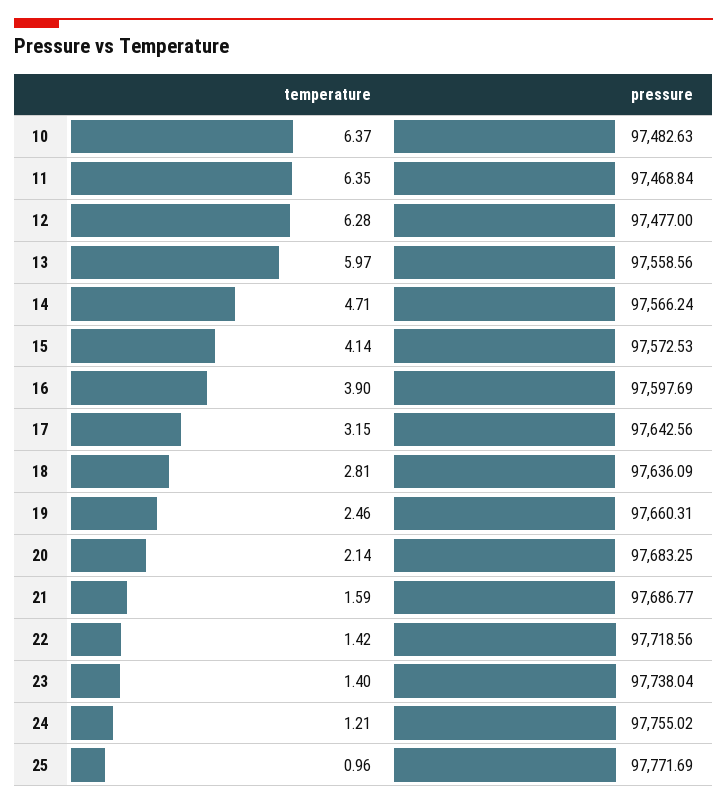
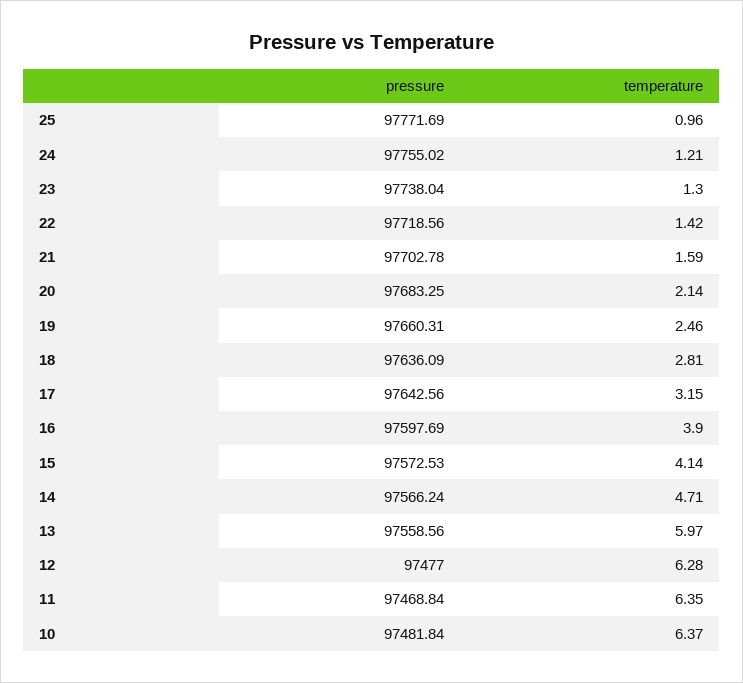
  {
    "temperature": {
      "10": 6.37,
      "11": 6.35,
      "12": 6.28,
      "13": 5.97,
      "14": 4.71,
      "15": 4.14,
      "16": 3.9,
      "17": 3.15,
      "18": 2.81,
      "19": 2.46,
      "20": 2.14,
      "21": 1.59,
      "22": 1.42,
-     "23": 1.4,
+     "23": 1.3,
      "24": 1.21,
      "25": 0.96
    },
    "pressure": {
-     "10": 97482.63,
+     "10": 97481.84,
      "11": 97468.84,
      "12": 97477,
      "13": 97558.56,
      "14": 97566.24,
      "15": 97572.53,
      "16": 97597.69,
      "17": 97642.56,
      "18": 97636.09,
      "19": 97660.31,
      "20": 97683.25,
-     "21": 97686.77,
+     "21": 97702.78,
      "22": 97718.56,
      "23": 97738.04,
      "24": 97755.02,
      "25": 97771.69
    }
  }

